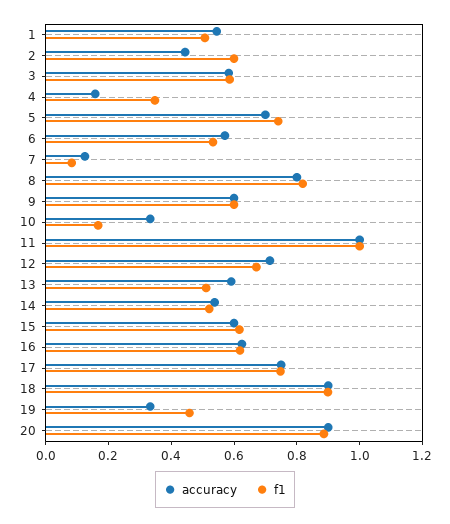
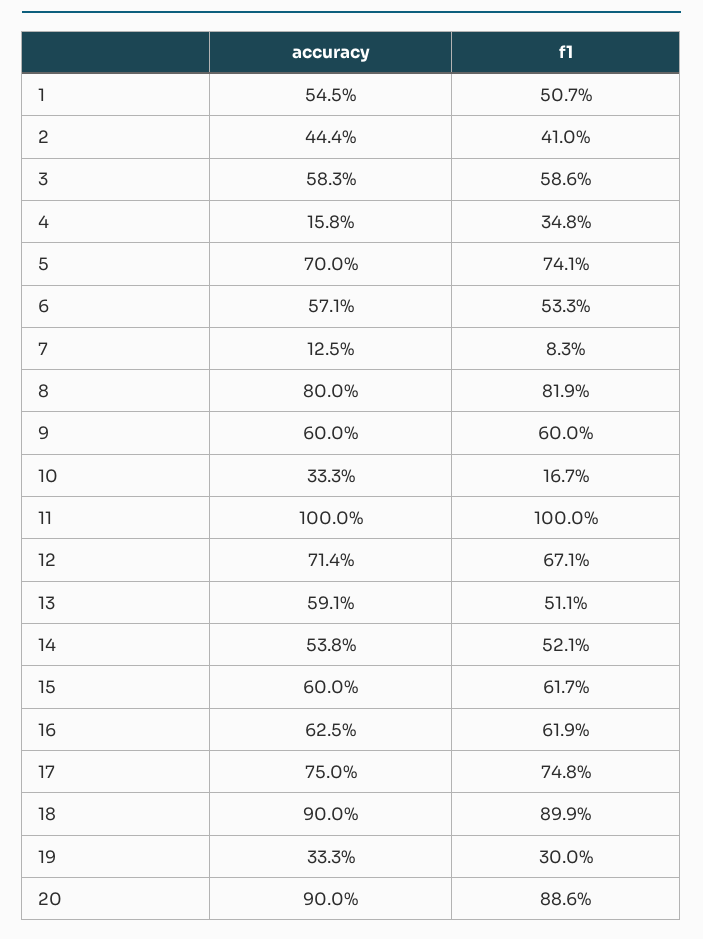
  {
    "accuracy": {
      "1": 0.545,
      "2": 0.444,
      "3": 0.583,
      "4": 0.158,
      "5": 0.7,
      "6": 0.571,
      "7": 0.125,
      "8": 0.8,
      "9": 0.6,
      "10": 0.333,
      "11": 1,
      "12": 0.714,
      "13": 0.591,
      "14": 0.538,
      "15": 0.6,
      "16": 0.625,
      "17": 0.75,
      "18": 0.9,
      "19": 0.333,
      "20": 0.9
    },
    "f1": {
      "1": 0.507,
-     "2": 0.6,
+     "2": 0.41,
      "3": 0.586,
      "4": 0.348,
      "5": 0.741,
      "6": 0.533,
      "7": 0.083,
      "8": 0.819,
      "9": 0.6,
      "10": 0.167,
      "11": 1,
      "12": 0.671,
      "13": 0.511,
      "14": 0.521,
      "15": 0.617,
      "16": 0.619,
      "17": 0.748,
      "18": 0.899,
-     "19": 0.45,
+     "19": 0.3,
      "20": 0.886
    }
  }

